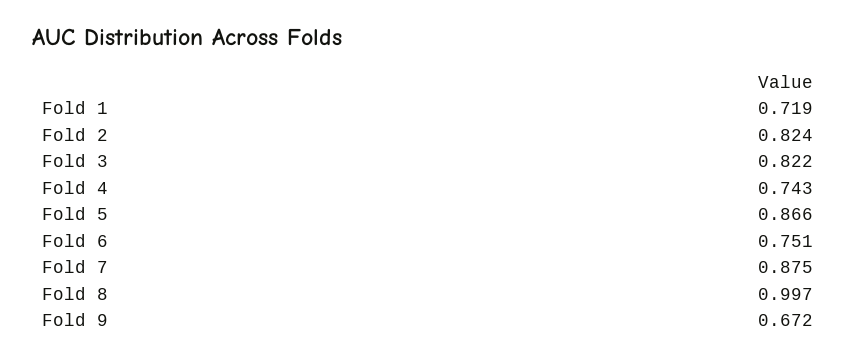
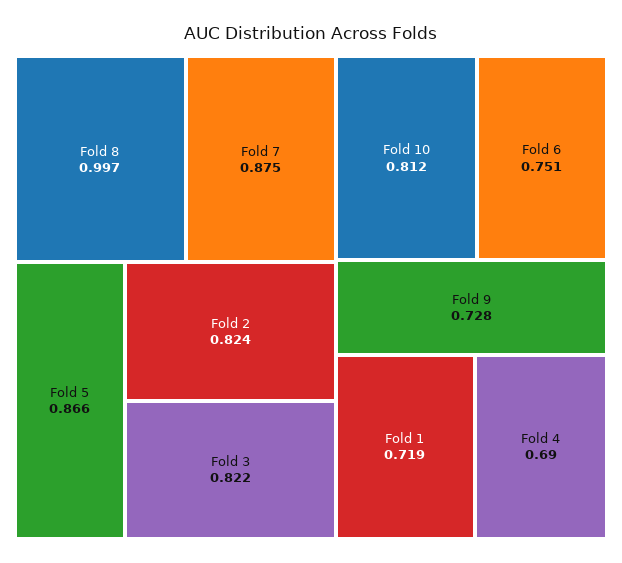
  {
    "Fold 1": 0.719,
    "Fold 2": 0.824,
    "Fold 3": 0.822,
-   "Fold 4": 0.743,
+   "Fold 4": 0.69,
    "Fold 5": 0.866,
    "Fold 6": 0.751,
    "Fold 7": 0.875,
    "Fold 8": 0.997,
-   "Fold 9": 0.672
+   "Fold 9": 0.728,
+   "Fold 10": 0.812
  }

